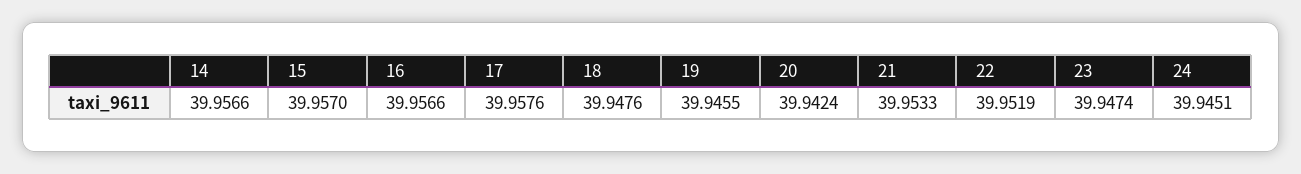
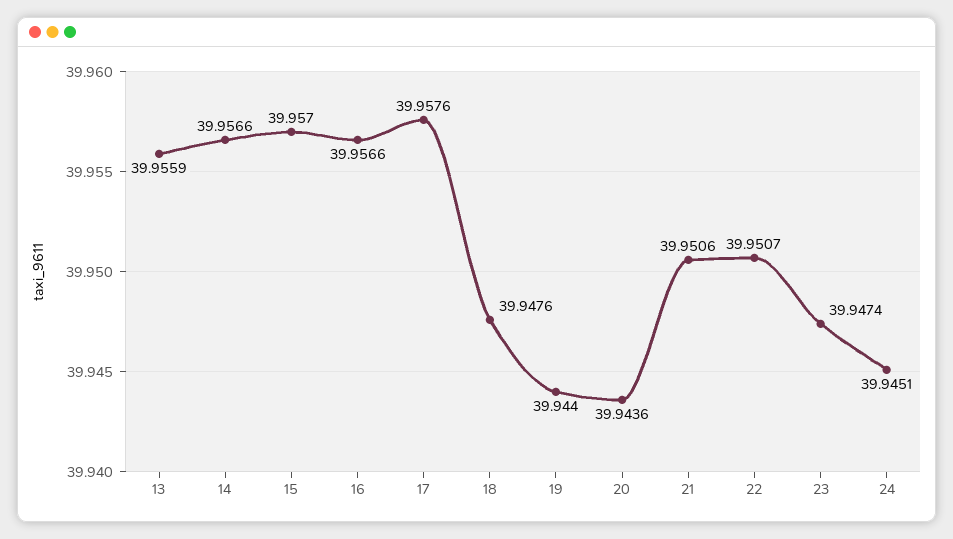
  {
    "14": 39.9566,
    "15": 39.957,
    "16": 39.9566,
    "17": 39.9576,
    "18": 39.9476,
-   "19": 39.9455,
+   "19": 39.944,
-   "20": 39.9424,
+   "20": 39.9436,
-   "21": 39.9533,
+   "21": 39.9506,
-   "22": 39.9519,
+   "22": 39.9507,
    "23": 39.9474,
-   "24": 39.9451
+   "24": 39.9451,
+   "13": 39.9559
  }

